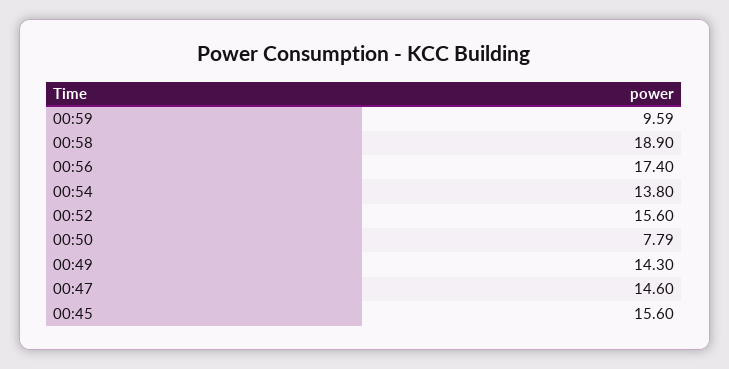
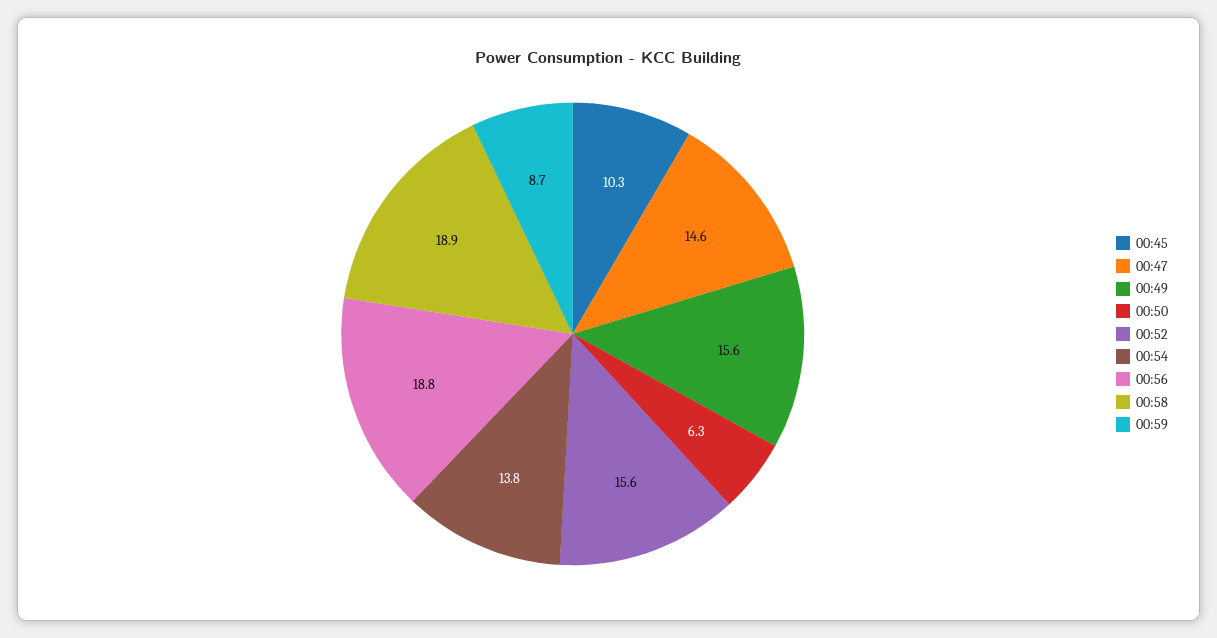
  {
-   "00:59": 9.59,
+   "00:59": 8.7,
    "00:58": 18.9,
-   "00:56": 17.4,
+   "00:56": 18.8,
    "00:54": 13.8,
    "00:52": 15.6,
-   "00:50": 7.79,
+   "00:50": 6.3,
-   "00:49": 14.3,
+   "00:49": 15.6,
    "00:47": 14.6,
-   "00:45": 15.6
+   "00:45": 10.3
  }

